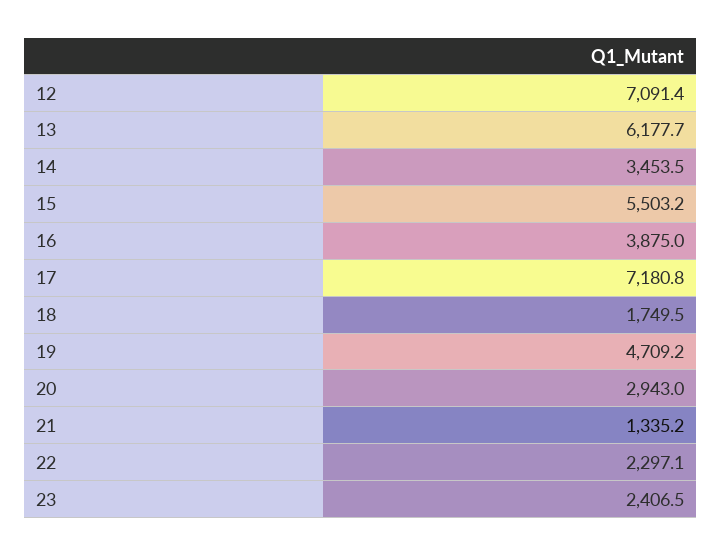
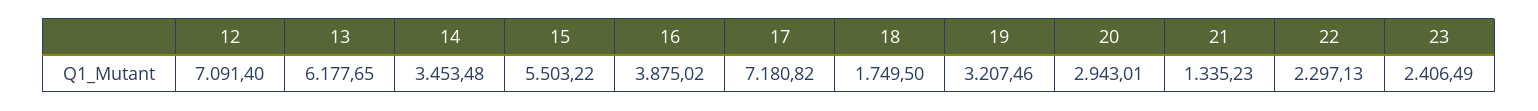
  {
    "12": 7091.4,
    "13": 6177.65,
    "14": 3453.48,
    "15": 5503.22,
    "16": 3875.02,
    "17": 7180.82,
    "18": 1749.5,
-   "19": 4709.2,
+   "19": 3207.46,
    "20": 2943.01,
    "21": 1335.23,
    "22": 2297.13,
    "23": 2406.49
  }

